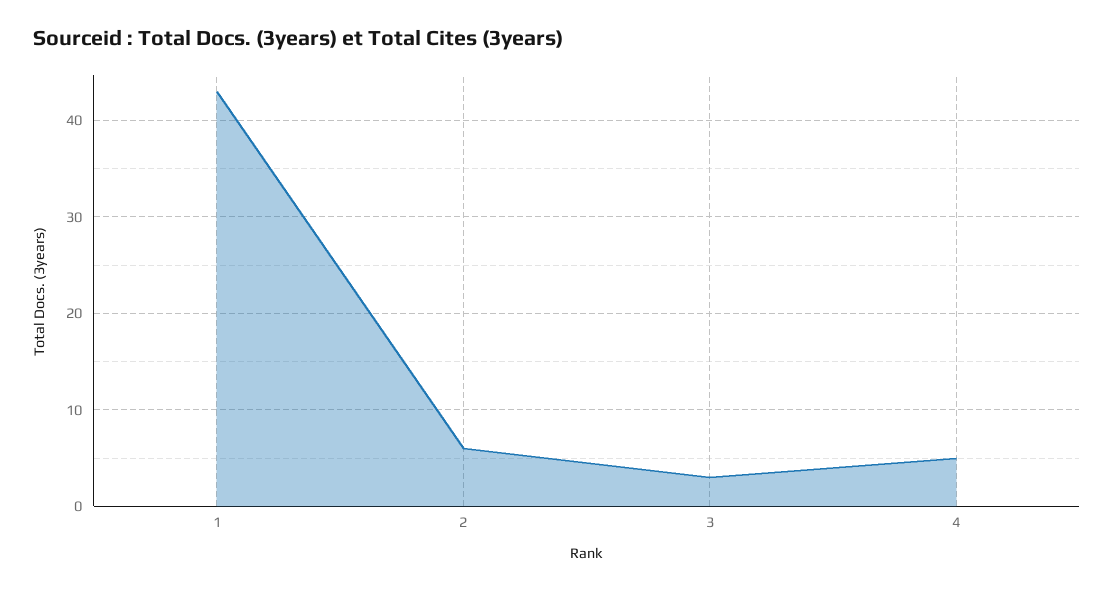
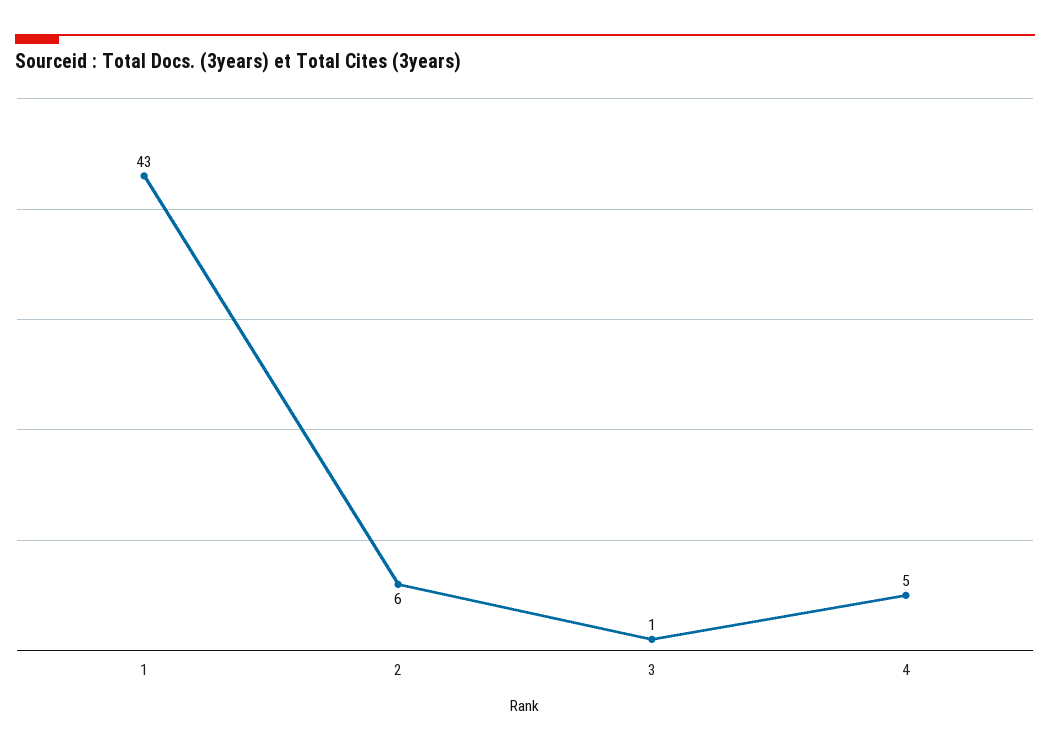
  {
    "1": 43,
    "2": 6,
-   "3": 3,
+   "3": 1,
    "4": 5
  }

